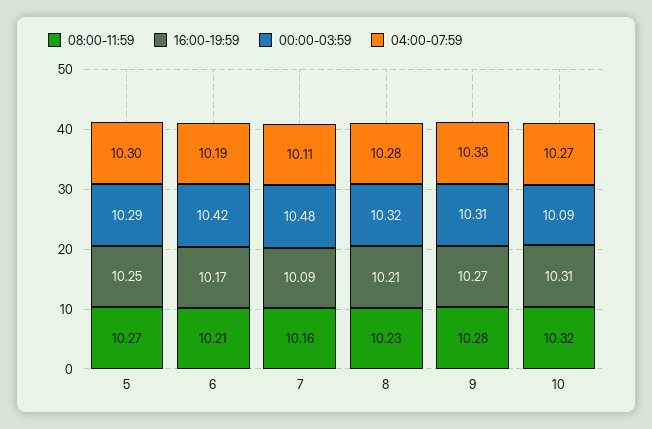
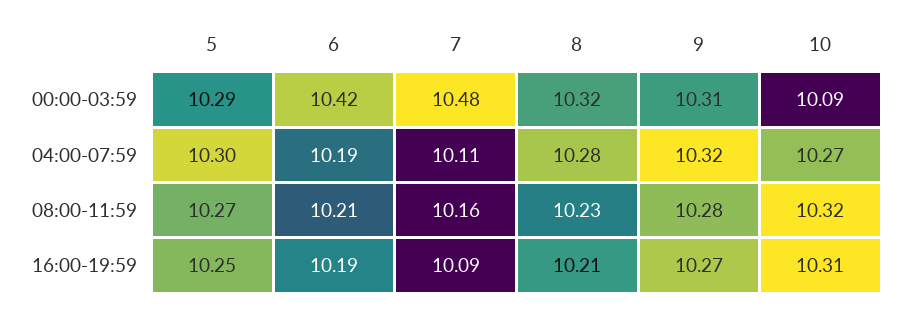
  {
    "08:00-11:59": {
      "5": 10.27,
      "6": 10.21,
      "7": 10.16,
      "8": 10.23,
      "9": 10.28,
      "10": 10.32
    },
    "16:00-19:59": {
      "5": 10.25,
-     "6": 10.17,
+     "6": 10.19,
      "7": 10.09,
      "8": 10.21,
      "9": 10.27,
      "10": 10.31
    },
    "00:00-03:59": {
      "5": 10.29,
      "6": 10.42,
      "7": 10.48,
      "8": 10.32,
      "9": 10.31,
      "10": 10.09
    },
    "04:00-07:59": {
      "5": 10.3,
      "6": 10.19,
      "7": 10.11,
      "8": 10.28,
-     "9": 10.33,
+     "9": 10.32,
      "10": 10.27
    }
  }

